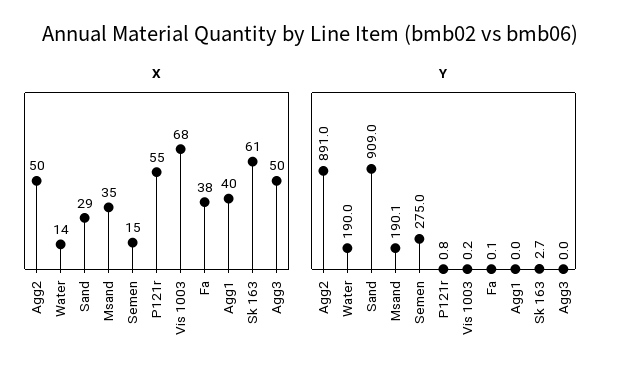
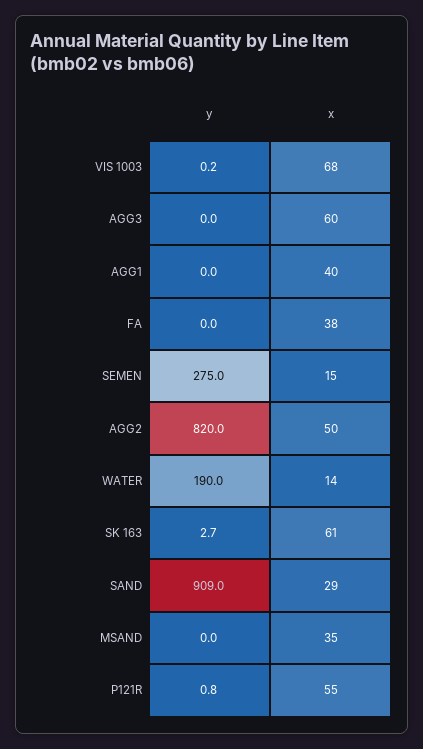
  {
    "X": {
      "Agg2": 50,
      "Water": 14,
      "Sand": 29,
      "Msand": 35,
      "Semen": 15,
      "P121r": 55,
      "Vis 1003": 68,
      "Fa": 38,
      "Agg1": 40,
      "Sk 163": 61,
-     "Agg3": 50
+     "Agg3": 60
    },
    "Y": {
-     "Agg2": 891,
+     "Agg2": 820,
      "Water": 190,
      "Sand": 909,
-     "Msand": 190.1,
+     "Msand": 0,
      "Semen": 275,
      "P121r": 0.8,
      "Vis 1003": 0.2,
-     "Fa": 0.1,
+     "Fa": 0,
      "Agg1": 0,
      "Sk 163": 2.7,
      "Agg3": 0
    }
  }

